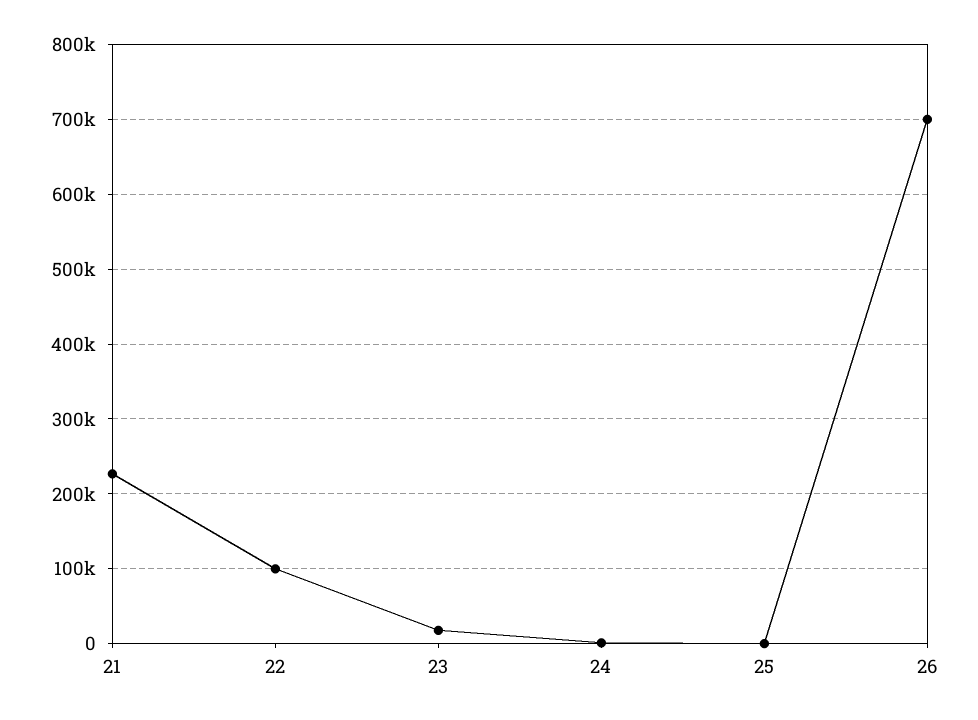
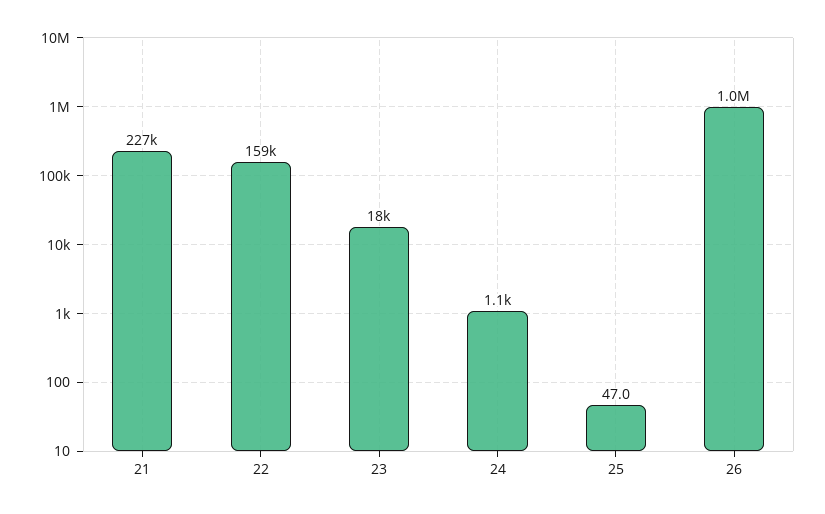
  {
    "21": 227000,
-   "22": 100000,
+   "22": 159000,
    "23": 18000,
    "24": 1100,
    "25": 47,
-   "26": 700000
+   "26": 1000000
  }

